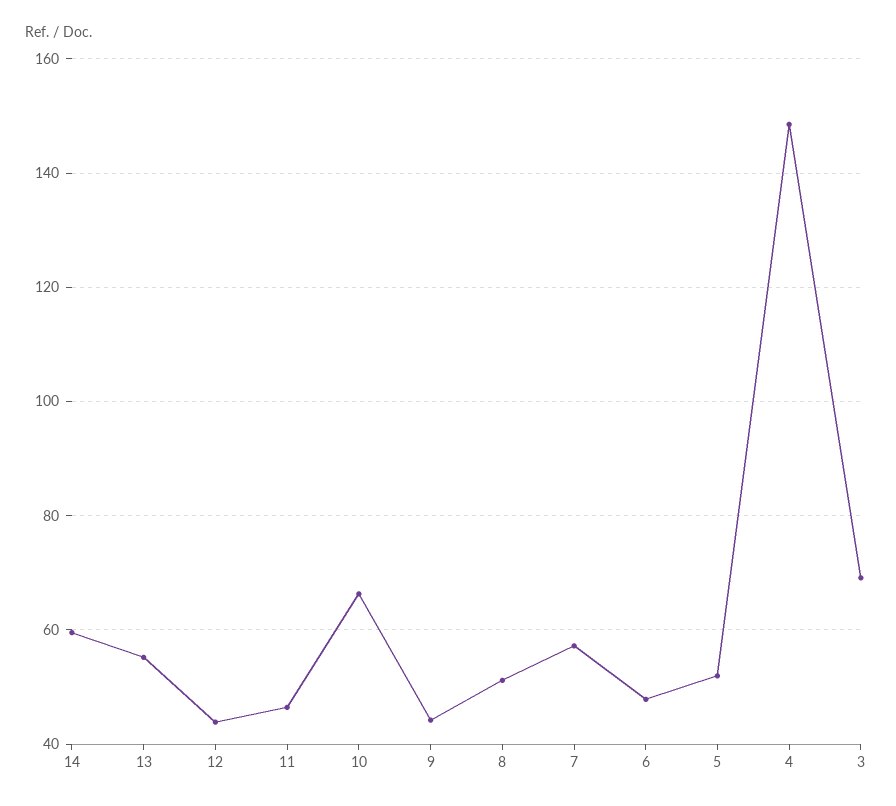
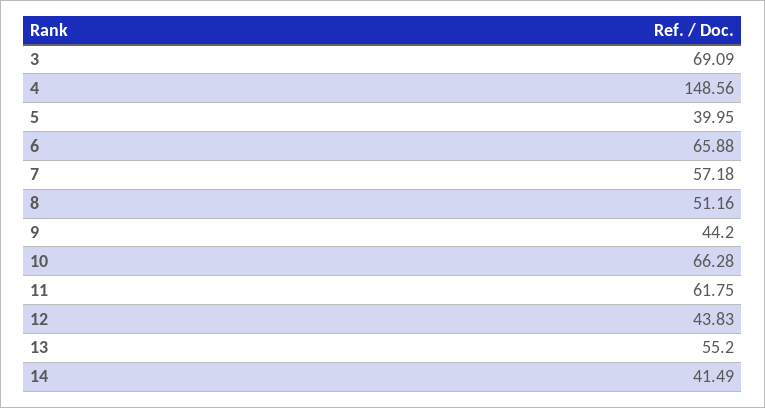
  {
-   "14": 60,
+   "14": 41.49,
    "13": 55.2,
    "12": 43.83,
-   "11": 46,
+   "11": 61.75,
    "10": 66.28,
    "9": 44.2,
    "8": 51.16,
    "7": 57.18,
-   "6": 48,
+   "6": 65.88,
-   "5": 52,
+   "5": 39.95,
    "4": 148.56,
    "3": 69.09
  }

